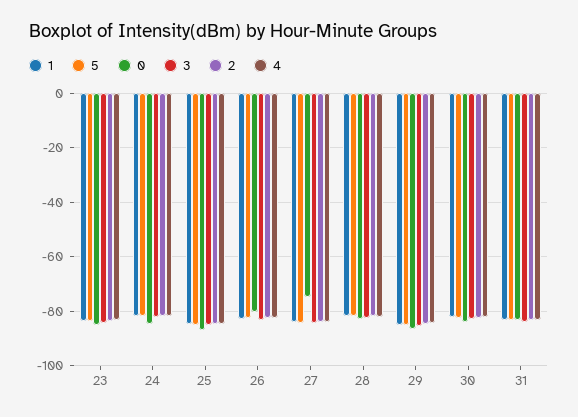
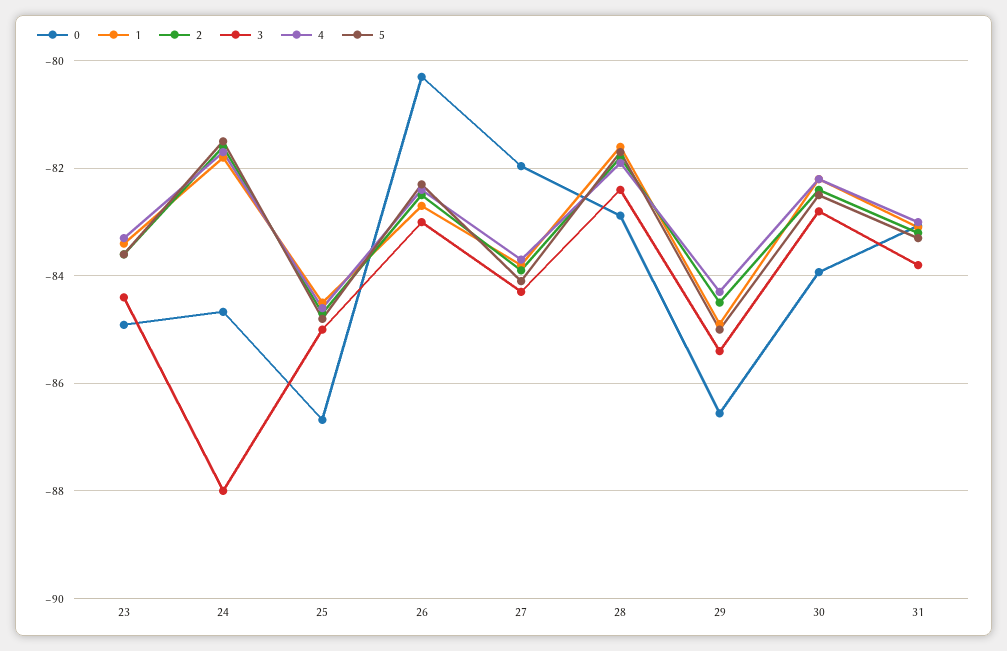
  {
    "1": {
      "23": -83.4,
      "24": -81.8,
      "25": -84.6,
      "26": -82.8,
      "27": -83.8,
      "28": -81.6,
      "29": -85,
      "30": -82.2,
      "31": -83.2
    },
    "5": {
      "23": -83.6,
      "24": -81.6,
      "25": -84.8,
      "26": -82.4,
      "27": -84.2,
      "28": -81.8,
      "29": -85,
      "30": -82.6,
      "31": -83.4
    },
    "0": {
      "23": -85,
      "24": -84.6,
      "25": -86.6,
      "26": -80.4,
-     "27": -75,
+     "27": -82,
      "28": -82.8,
      "29": -86.6,
      "30": -84,
      "31": -83
    },
    "3": {
      "23": -84.4,
-     "24": -82.5,
+     "24": -88,
      "25": -85,
      "26": -83,
      "27": -84.4,
      "28": -82.4,
      "29": -85.4,
      "30": -82.8,
      "31": -83.8
    },
    "2": {
      "23": -83.6,
      "24": -81.6,
      "25": -84.8,
      "26": -82.6,
      "27": -84,
      "28": -81.8,
      "29": -84.6,
      "30": -82.4,
      "31": -83.2
    },
    "4": {
      "23": -83.4,
      "24": -81.8,
      "25": -84.6,
      "26": -82.4,
      "27": -83.8,
      "28": -82,
      "29": -84.4,
      "30": -82.2,
      "31": -83
    }
  }

